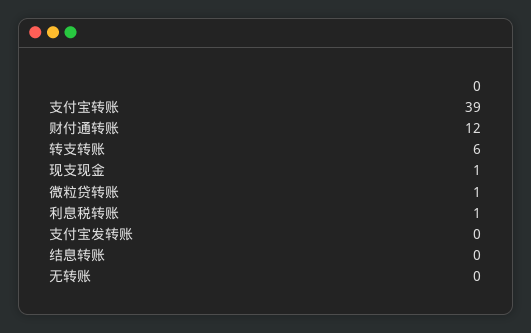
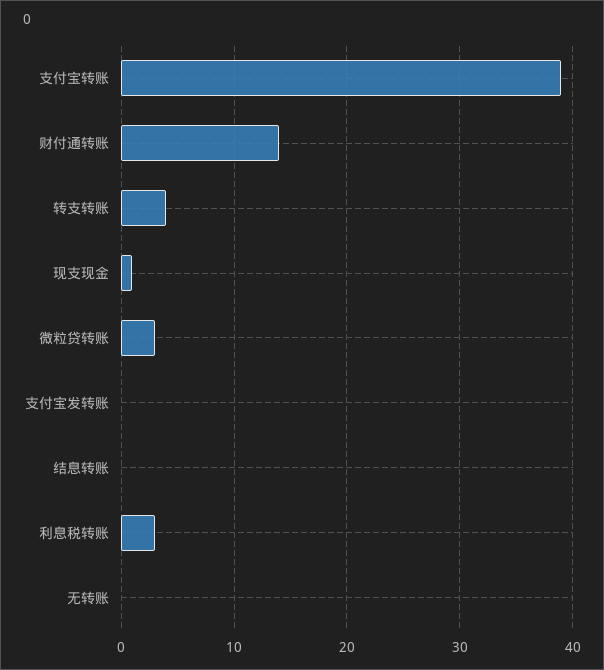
  {
    "支付宝转账": 39,
-   "财付通转账": 12,
+   "财付通转账": 14,
-   "转支转账": 6,
+   "转支转账": 4,
    "现支现金": 1,
-   "微粒贷转账": 1,
+   "微粒贷转账": 3,
-   "利息税转账": 1,
+   "利息税转账": 3,
    "支付宝发转账": 0,
    "结息转账": 0,
    "无转账": 0
  }

